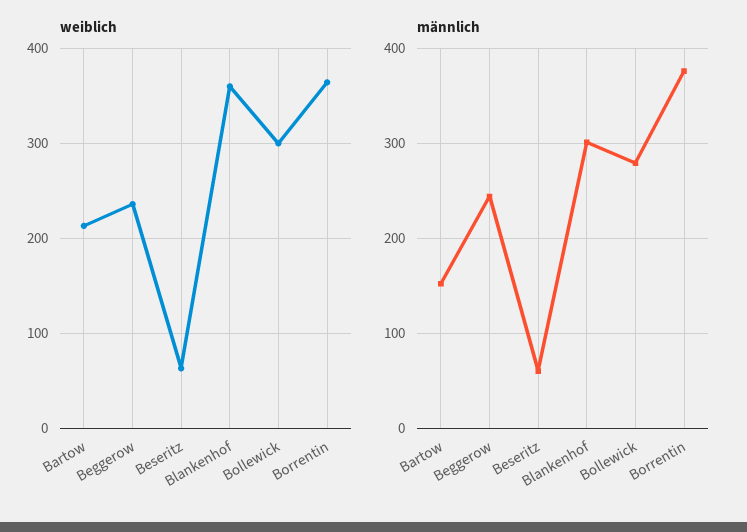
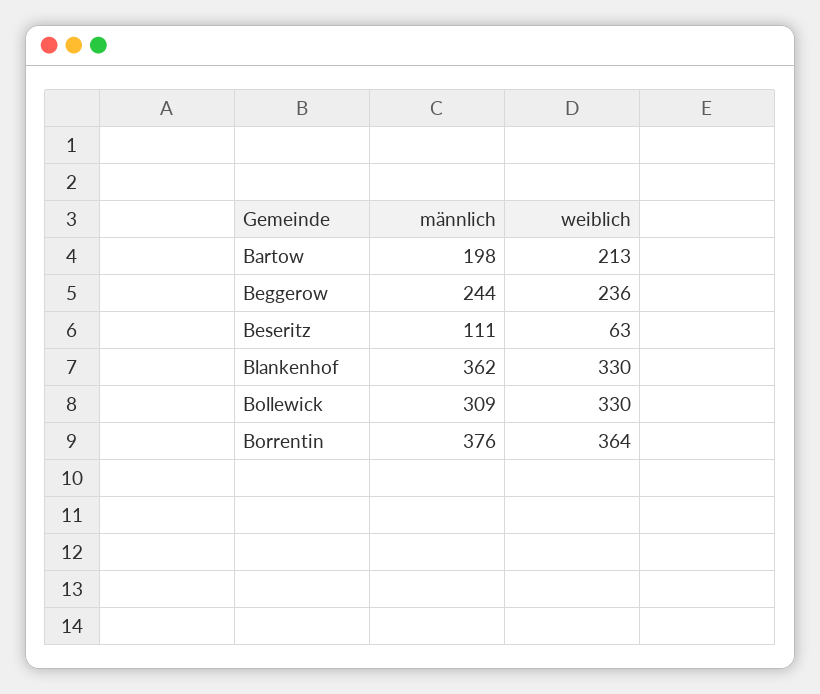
  {
    "weiblich": {
      "Bartow": 213,
      "Beggerow": 236,
      "Beseritz": 63,
-     "Blankenhof": 360,
+     "Blankenhof": 330,
-     "Bollewick": 300,
+     "Bollewick": 330,
      "Borrentin": 364
    },
    "männlich": {
-     "Bartow": 150,
+     "Bartow": 198,
      "Beggerow": 244,
-     "Beseritz": 60,
+     "Beseritz": 111,
-     "Blankenhof": 300,
+     "Blankenhof": 362,
-     "Bollewick": 280,
+     "Bollewick": 309,
      "Borrentin": 376
    }
  }

